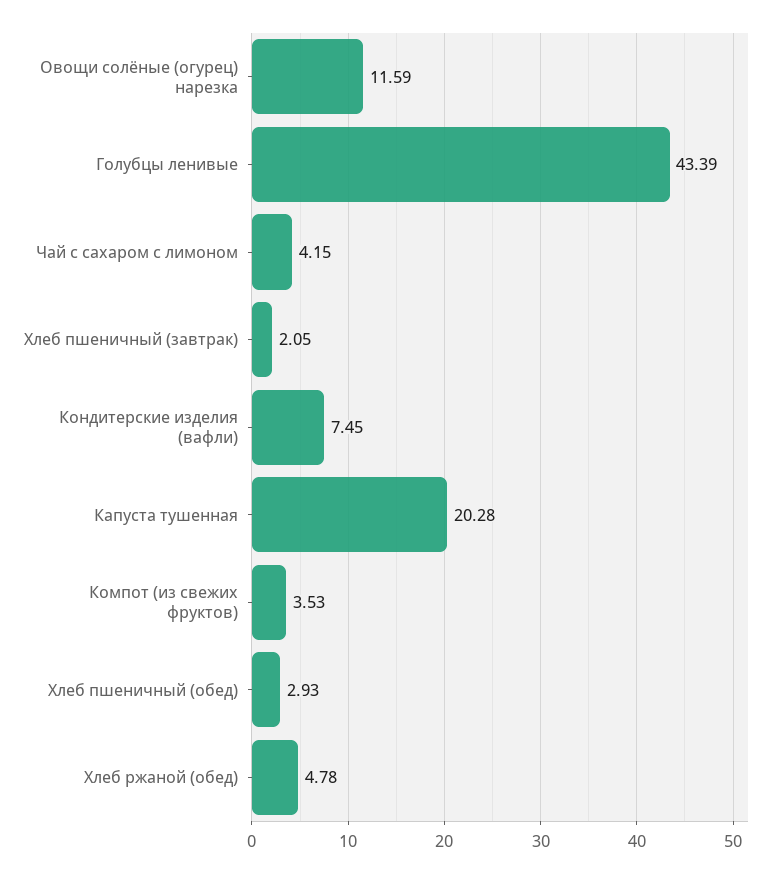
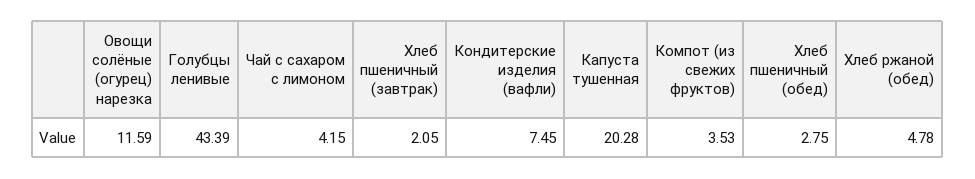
  {
    "Овощи солёные (огурец) нарезка": 11.59,
    "Голубцы ленивые": 43.39,
    "Чай с сахаром с лимоном": 4.15,
    "Хлеб пшеничный (завтрак)": 2.05,
    "Кондитерские изделия (вафли)": 7.45,
    "Капуста тушенная": 20.28,
    "Компот (из свежих фруктов)": 3.53,
-   "Хлеб пшеничный (обед)": 2.93,
+   "Хлеб пшеничный (обед)": 2.75,
    "Хлеб ржаной (обед)": 4.78
  }

